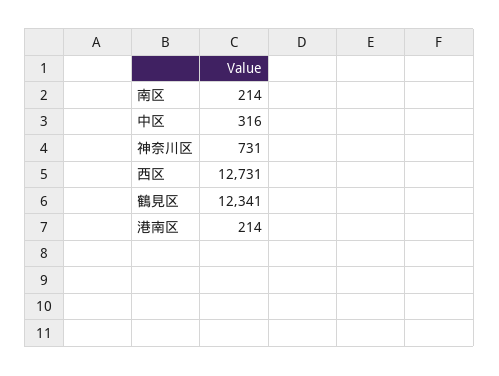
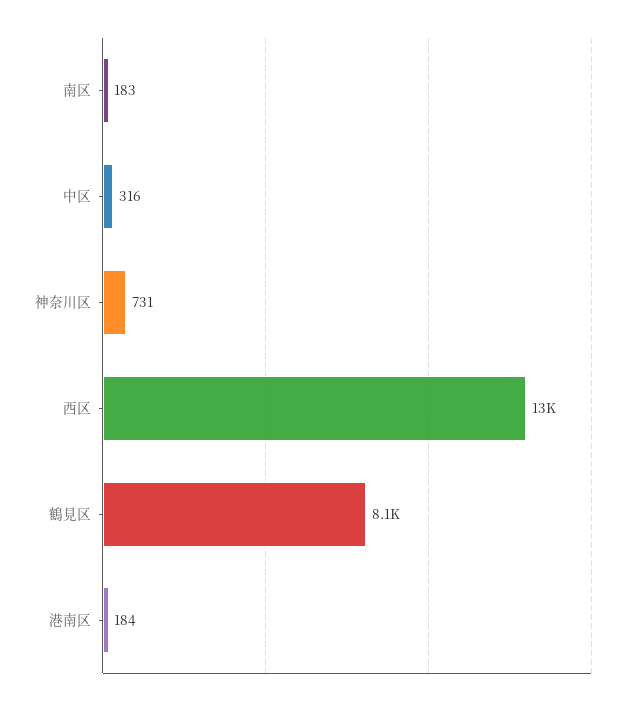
  {
-   "南区": 214,
+   "南区": 183,
    "中区": 316,
    "神奈川区": 731,
    "西区": 12731,
-   "鶴見区": 12341,
+   "鶴見区": 8100,
-   "港南区": 214
+   "港南区": 184
  }

